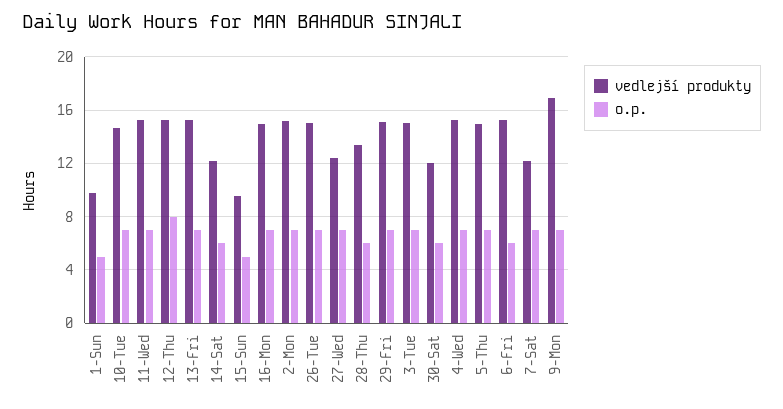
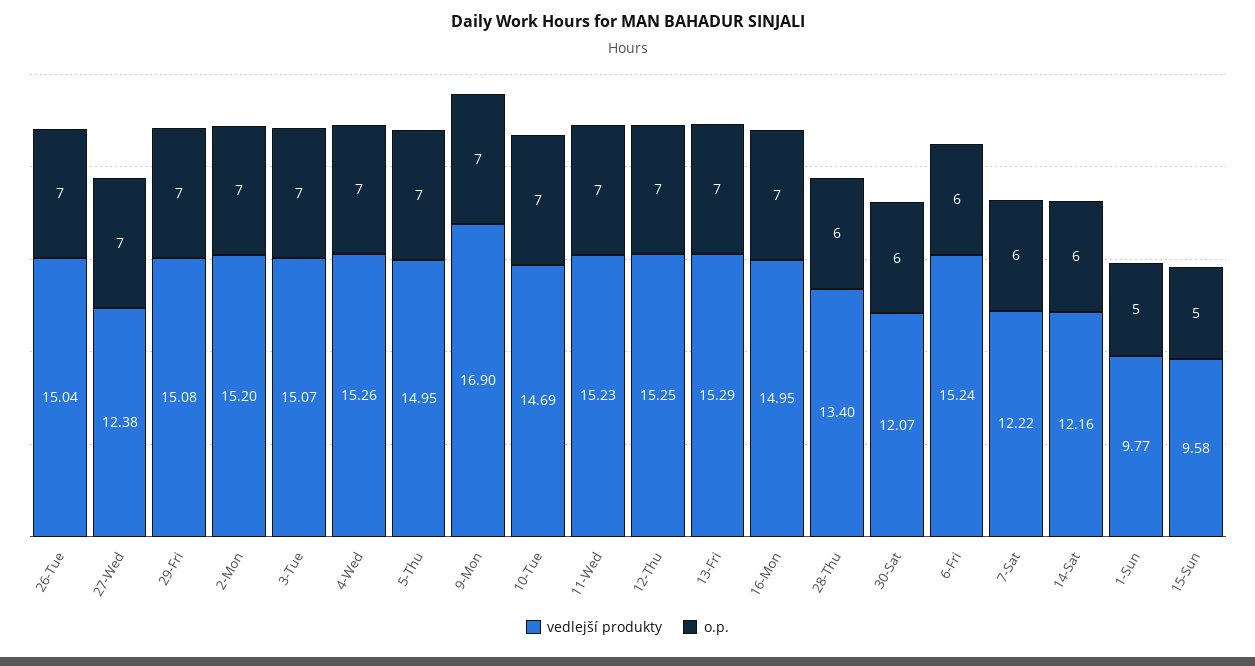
  {
    "vedlejší produkty": {
      "1-Sun": 9.77,
      "10-Tue": 14.69,
      "11-Wed": 15.23,
      "12-Thu": 15.25,
      "13-Fri": 15.29,
      "14-Sat": 12.16,
      "15-Sun": 9.58,
      "16-Mon": 14.95,
      "2-Mon": 15.2,
      "26-Tue": 15.04,
      "27-Wed": 12.38,
      "28-Thu": 13.4,
      "29-Fri": 15.08,
      "3-Tue": 15.07,
      "30-Sat": 12.07,
      "4-Wed": 15.26,
      "5-Thu": 14.95,
      "6-Fri": 15.24,
      "7-Sat": 12.22,
      "9-Mon": 16.9
    },
    "o.p.": {
      "1-Sun": 5,
      "10-Tue": 7,
      "11-Wed": 7,
-     "12-Thu": 8,
+     "12-Thu": 7,
      "13-Fri": 7,
      "14-Sat": 6,
      "15-Sun": 5,
      "16-Mon": 7,
      "2-Mon": 7,
      "26-Tue": 7,
      "27-Wed": 7,
      "28-Thu": 6,
      "29-Fri": 7,
      "3-Tue": 7,
      "30-Sat": 6,
      "4-Wed": 7,
      "5-Thu": 7,
      "6-Fri": 6,
-     "7-Sat": 7,
+     "7-Sat": 6,
      "9-Mon": 7
    }
  }

